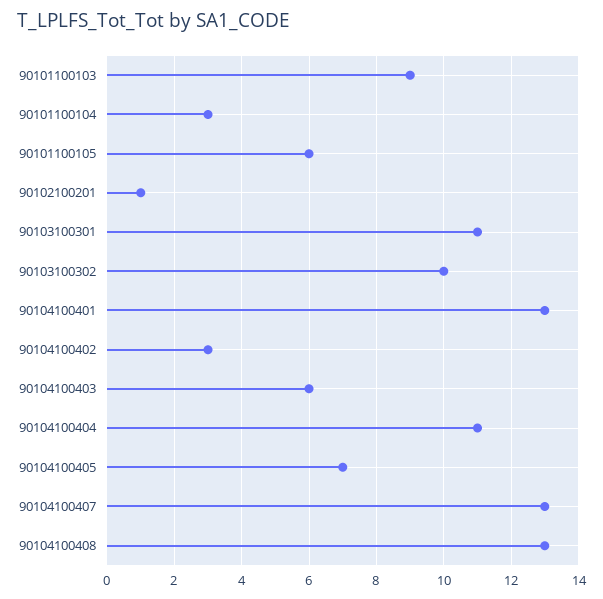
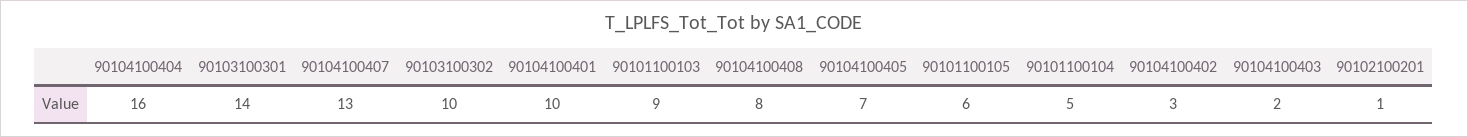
  {
    "90101100103": 9,
-   "90101100104": 3,
+   "90101100104": 5,
    "90101100105": 6,
    "90102100201": 1,
-   "90103100301": 11,
+   "90103100301": 14,
    "90103100302": 10,
-   "90104100401": 13,
+   "90104100401": 10,
    "90104100402": 3,
-   "90104100403": 6,
+   "90104100403": 2,
-   "90104100404": 11,
+   "90104100404": 16,
    "90104100405": 7,
    "90104100407": 13,
-   "90104100408": 13
+   "90104100408": 8
  }

